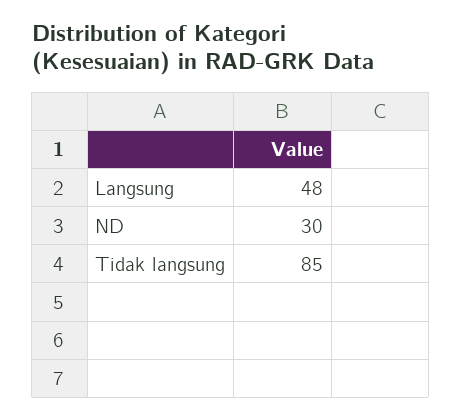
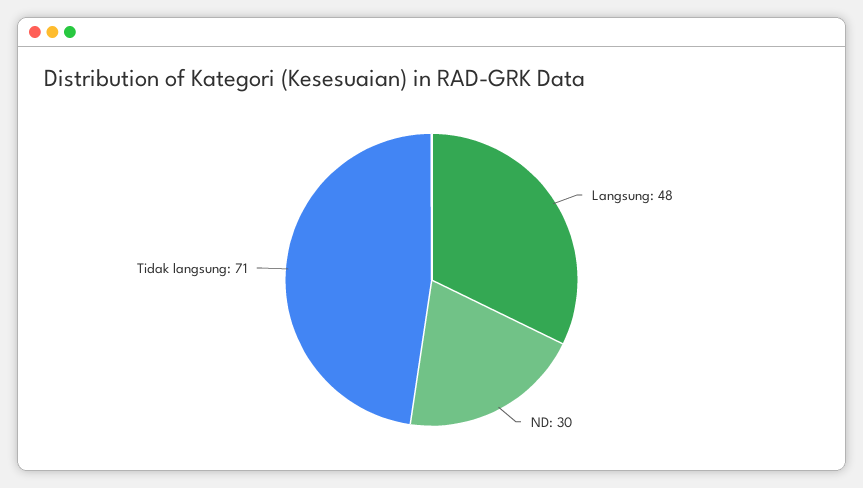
  {
    "Langsung": 48,
    "ND": 30,
-   "Tidak langsung": 85
+   "Tidak langsung": 71
  }

